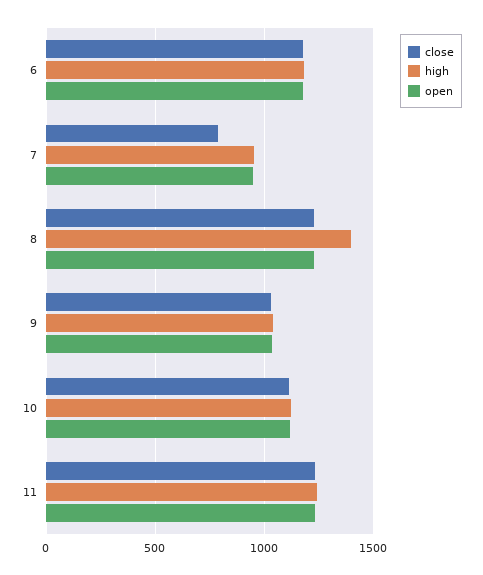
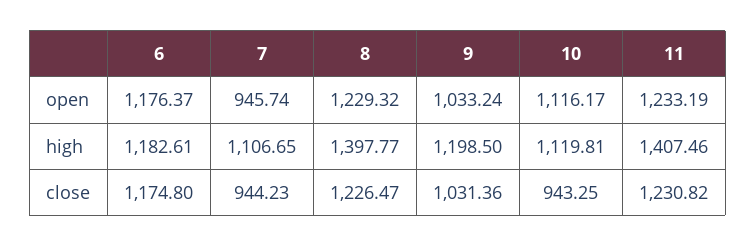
  {
    "close": {
      "6": 1174.8,
-     "7": 800,
+     "7": 944.23,
      "8": 1226.47,
      "9": 1031.36,
-     "10": 1100,
+     "10": 943.25,
      "11": 1230.82
    },
    "high": {
      "6": 1182.61,
-     "7": 950,
+     "7": 1106.65,
      "8": 1397.77,
-     "9": 1050,
+     "9": 1198.5,
      "10": 1119.81,
-     "11": 1250
+     "11": 1407.46
    },
    "open": {
      "6": 1176.37,
      "7": 945.74,
      "8": 1229.32,
      "9": 1033.24,
      "10": 1116.17,
      "11": 1233.19
    }
  }

